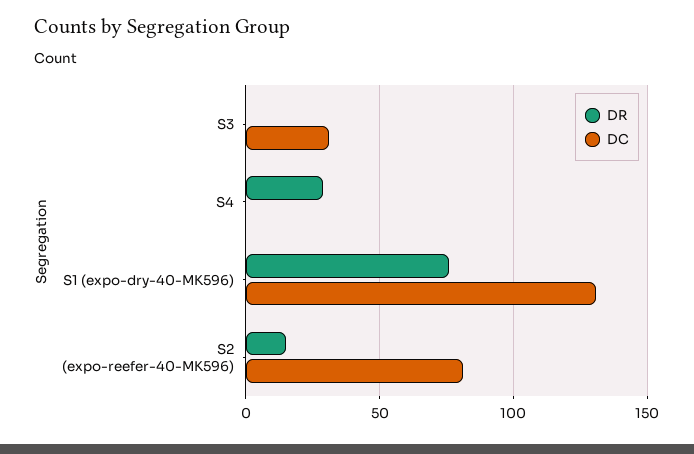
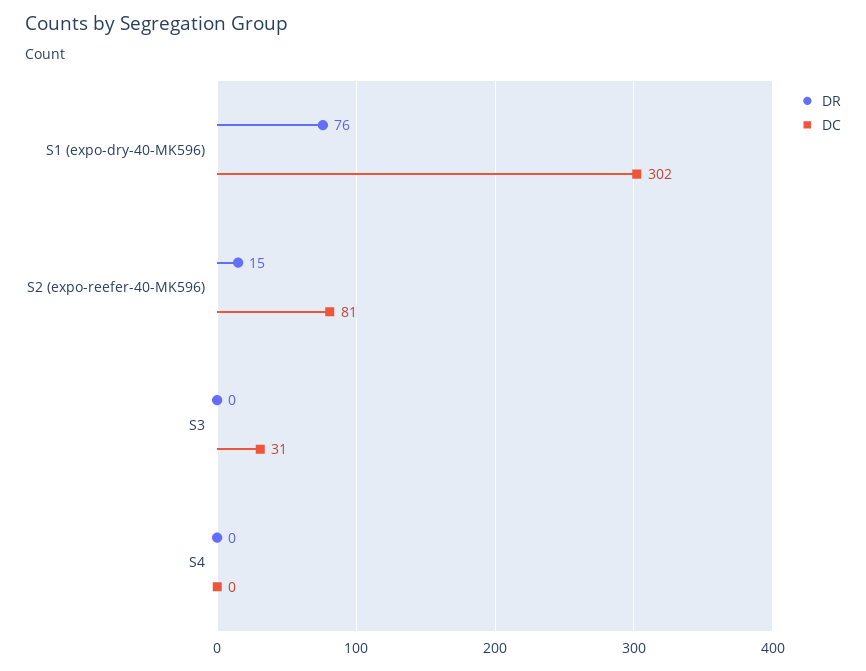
  {
    "DR": {
      "S3": 0,
-     "S4": 30,
+     "S4": 0,
      "S1 (expo-dry-40-MK596)": 76,
      "S2 (expo-reefer-40-MK596)": 15
    },
    "DC": {
      "S3": 31,
      "S4": 0,
-     "S1 (expo-dry-40-MK596)": 130,
+     "S1 (expo-dry-40-MK596)": 302,
      "S2 (expo-reefer-40-MK596)": 81
    }
  }

